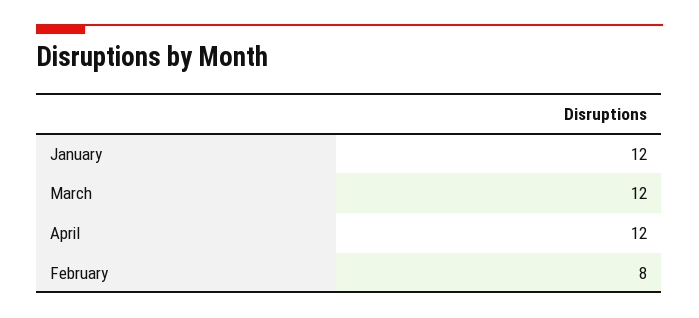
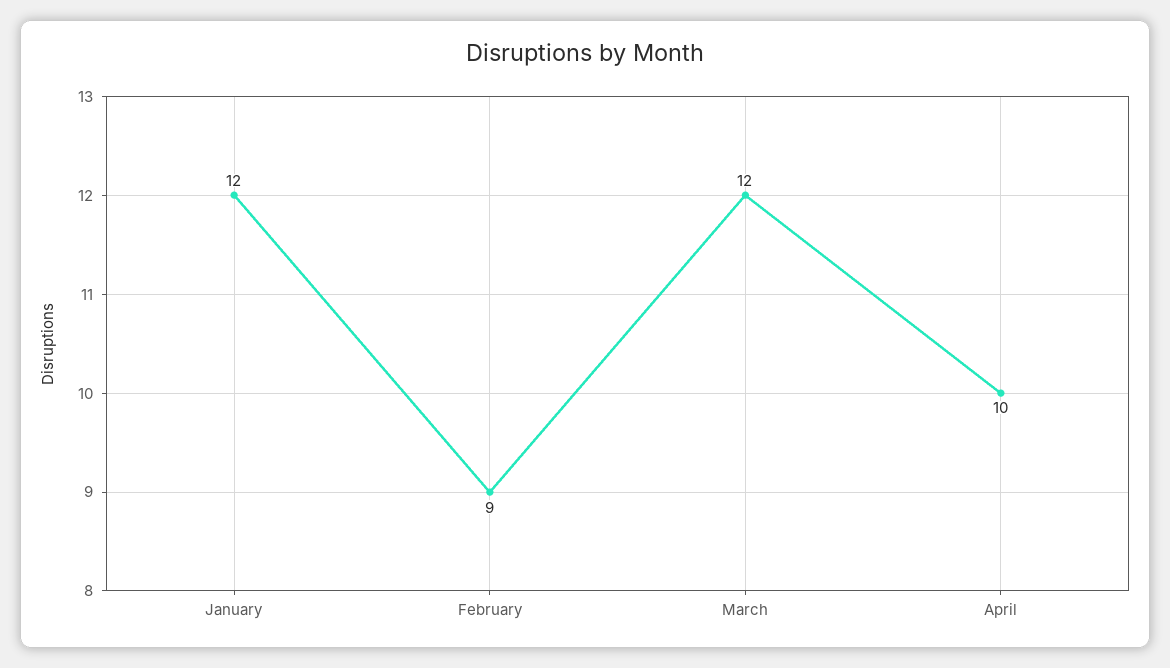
  {
    "January": 12,
    "March": 12,
-   "April": 12,
+   "April": 10,
-   "February": 8
+   "February": 9
  }

